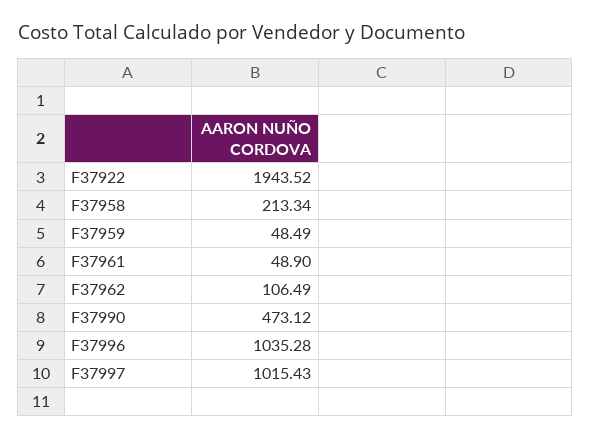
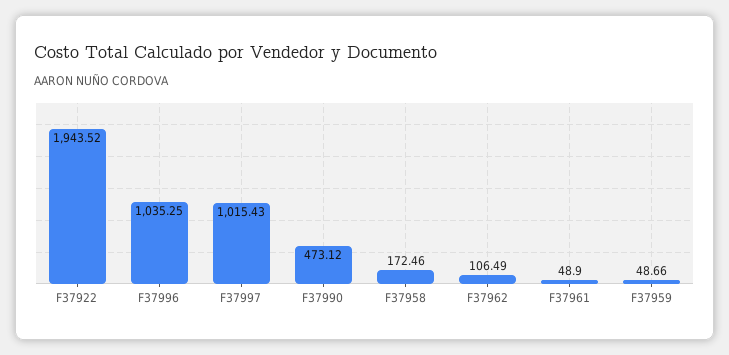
  {
    "F37922": 1943.52,
-   "F37958": 213.34,
+   "F37958": 172.46,
-   "F37959": 48.49,
+   "F37959": 48.66,
    "F37961": 48.9,
    "F37962": 106.49,
    "F37990": 473.12,
-   "F37996": 1035.28,
+   "F37996": 1035.25,
    "F37997": 1015.43
  }

